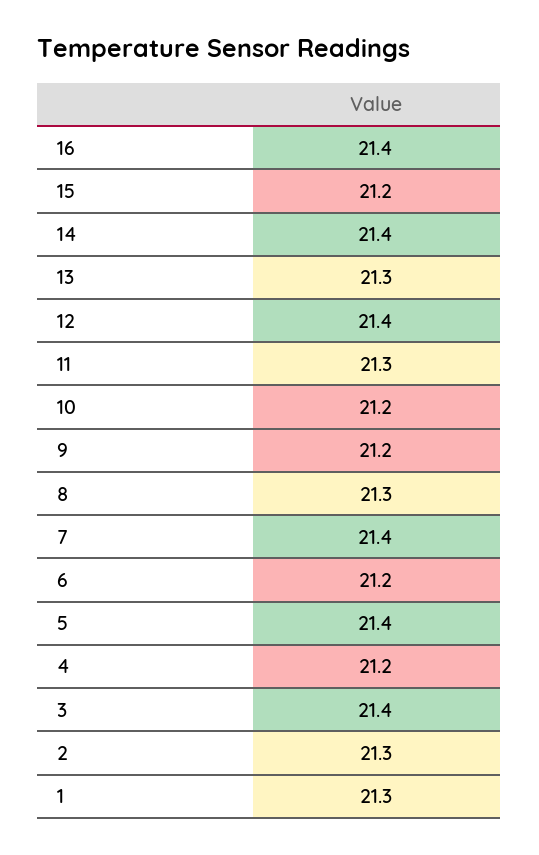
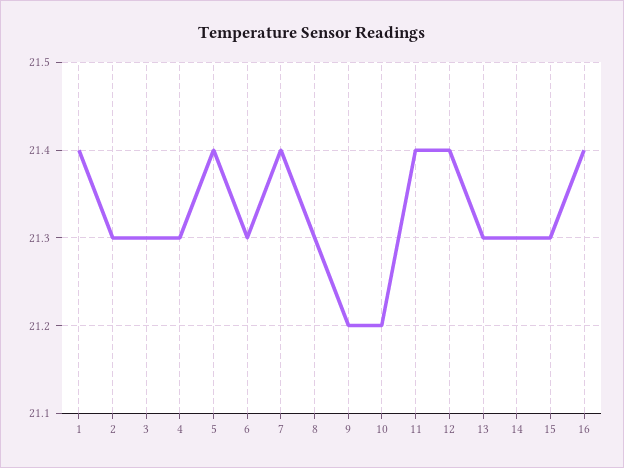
  {
    "16": 21.4,
-   "15": 21.2,
+   "15": 21.3,
-   "14": 21.4,
+   "14": 21.3,
    "13": 21.3,
    "12": 21.4,
-   "11": 21.3,
+   "11": 21.4,
    "10": 21.2,
    "9": 21.2,
    "8": 21.3,
    "7": 21.4,
-   "6": 21.2,
+   "6": 21.3,
    "5": 21.4,
-   "4": 21.2,
+   "4": 21.3,
-   "3": 21.4,
+   "3": 21.3,
    "2": 21.3,
-   "1": 21.3
+   "1": 21.4
  }

